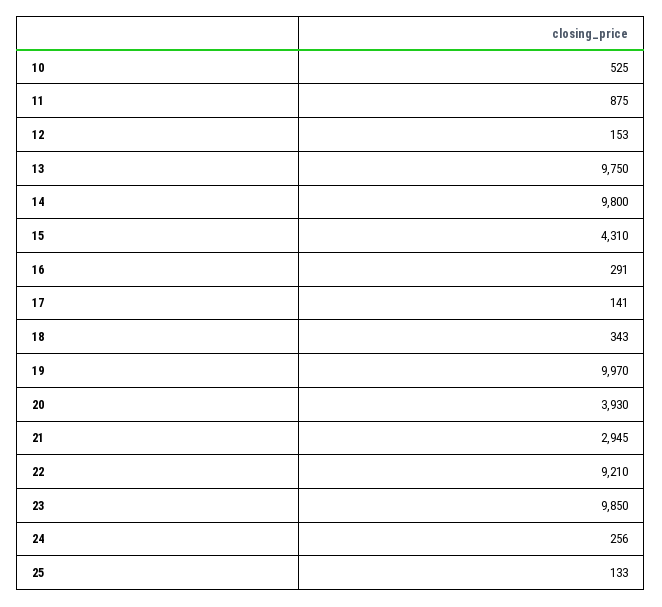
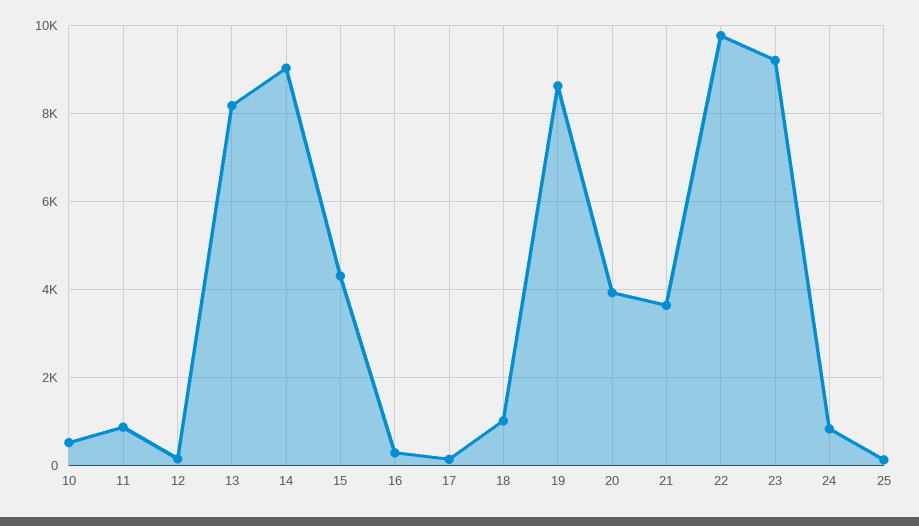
  {
    "10": 525,
    "11": 875,
    "12": 153,
-   "13": 9750,
+   "13": 8200,
-   "14": 9800,
+   "14": 9000,
    "15": 4310,
    "16": 291,
    "17": 141,
-   "18": 343,
+   "18": 1000,
-   "19": 9970,
+   "19": 8600,
    "20": 3930,
-   "21": 2945,
+   "21": 3600,
-   "22": 9210,
+   "22": 9800,
-   "23": 9850,
+   "23": 9200,
-   "24": 256,
+   "24": 800,
    "25": 133
  }

